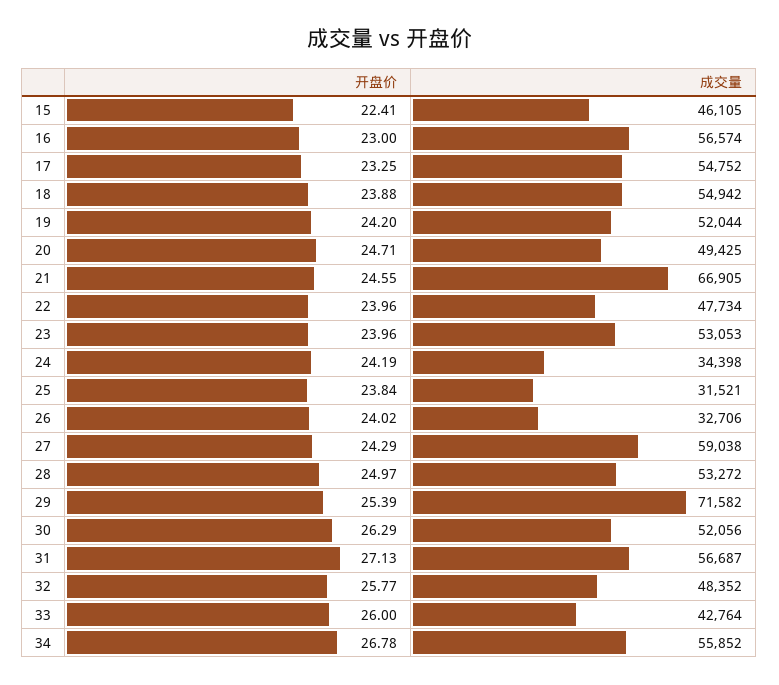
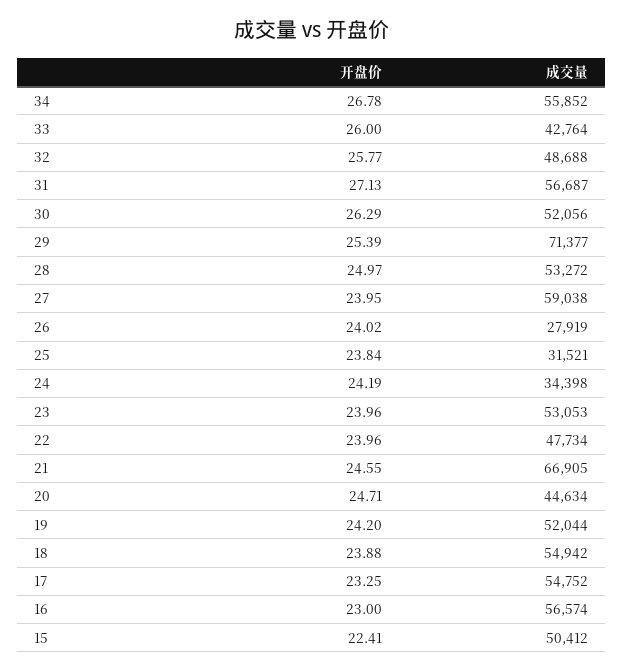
  {
    "开盘价": {
      "15": 22.41,
      "16": 23,
      "17": 23.25,
      "18": 23.88,
      "19": 24.2,
      "20": 24.71,
      "21": 24.55,
      "22": 23.96,
      "23": 23.96,
      "24": 24.19,
      "25": 23.84,
      "26": 24.02,
-     "27": 24.29,
+     "27": 23.95,
      "28": 24.97,
      "29": 25.39,
      "30": 26.29,
      "31": 27.13,
      "32": 25.77,
      "33": 26,
      "34": 26.78
    },
    "成交量": {
-     "15": 46105,
+     "15": 50412,
      "16": 56574,
      "17": 54752,
      "18": 54942,
      "19": 52044,
-     "20": 49425,
+     "20": 44634,
      "21": 66905,
      "22": 47734,
      "23": 53053,
      "24": 34398,
      "25": 31521,
-     "26": 32706,
+     "26": 27919,
      "27": 59038,
      "28": 53272,
-     "29": 71582,
+     "29": 71377,
      "30": 52056,
      "31": 56687,
-     "32": 48352,
+     "32": 48688,
      "33": 42764,
      "34": 55852
    }
  }

